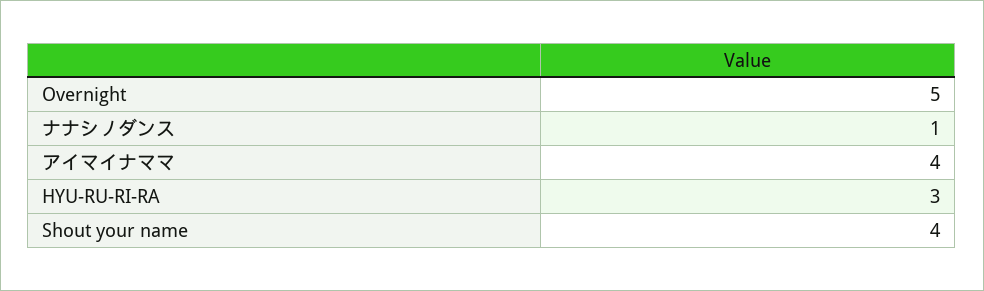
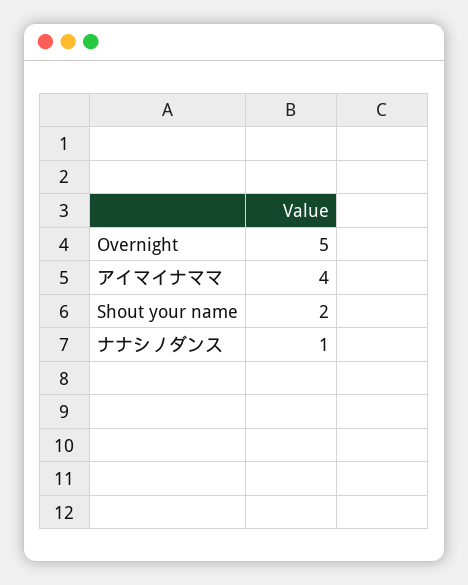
  {
    "Overnight": 5,
    "ナナシノダンス": 1,
    "アイマイナママ": 4,
-   "HYU-RU-RI-RA": 3,
-   "Shout your name": 4
+   "Shout your name": 2
  }

